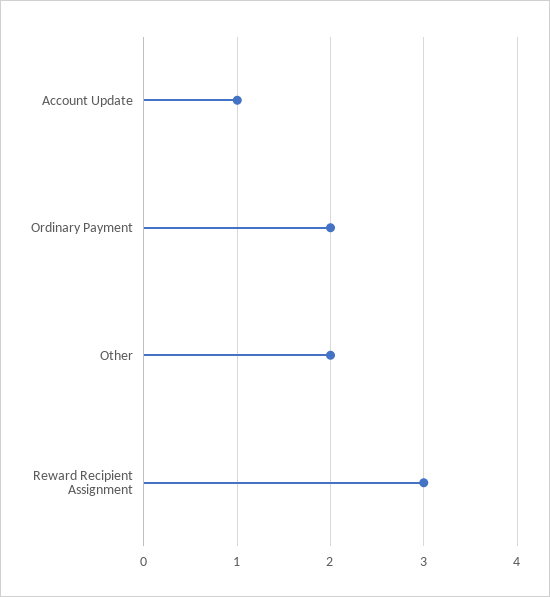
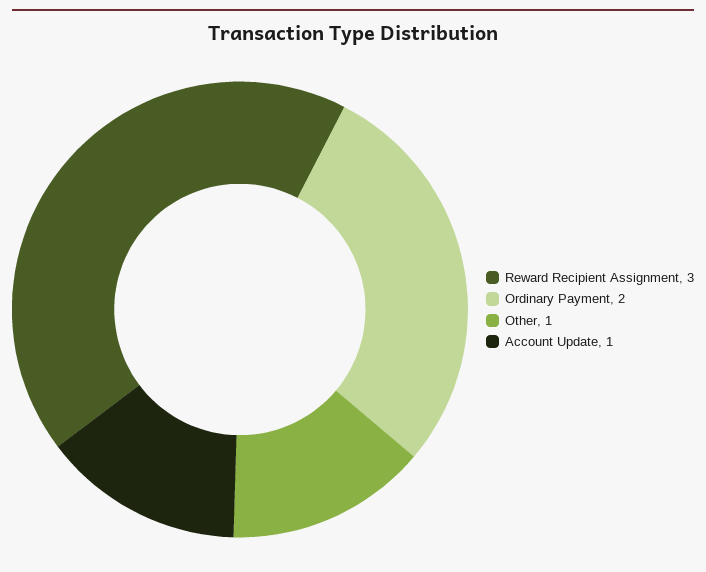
  {
    "Account Update": 1,
    "Ordinary Payment": 2,
-   "Other": 2,
+   "Other": 1,
    "Reward Recipient Assignment": 3
  }

